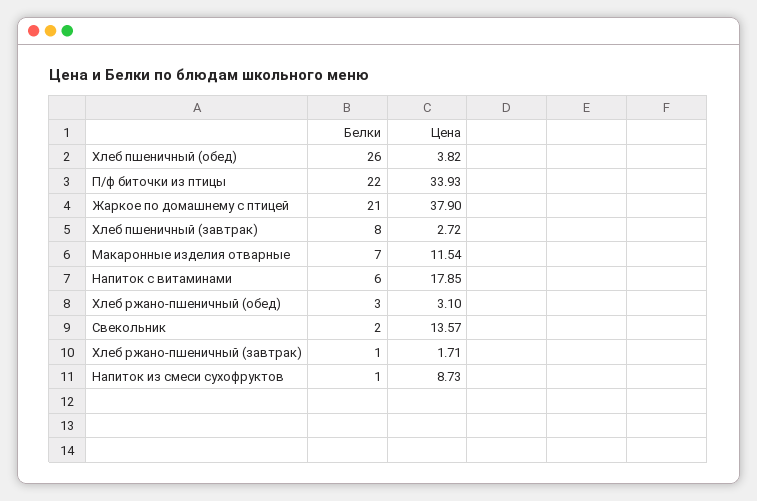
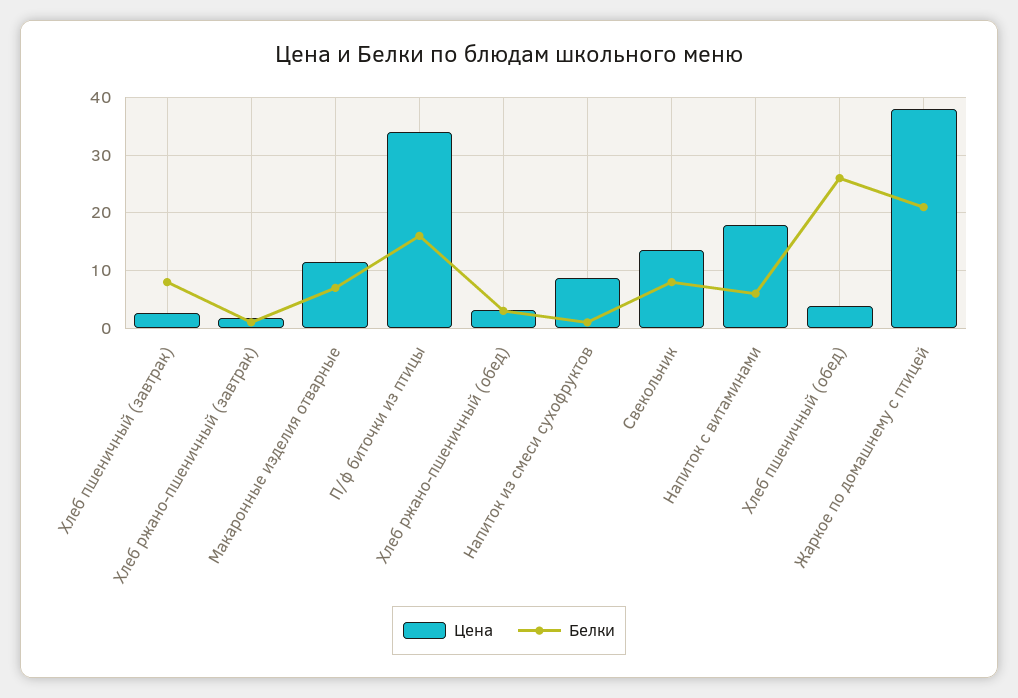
  {
    "Белки": {
      "Хлеб пшеничный (обед)": 26,
-     "П/ф биточки из птицы": 22,
+     "П/ф биточки из птицы": 16,
      "Жаркое по домашнему с птицей": 21,
      "Хлеб пшеничный (завтрак)": 8,
      "Макаронные изделия отварные": 7,
      "Напиток с витаминами": 6,
      "Хлеб ржано-пшеничный (обед)": 3,
-     "Свекольник": 2,
+     "Свекольник": 8,
      "Хлеб ржано-пшеничный (завтрак)": 1,
      "Напиток из смеси сухофруктов": 1
    },
    "Цена": {
      "Хлеб пшеничный (обед)": 3.82,
      "П/ф биточки из птицы": 33.93,
      "Жаркое по домашнему с птицей": 37.9,
      "Хлеб пшеничный (завтрак)": 2.72,
      "Макаронные изделия отварные": 11.54,
      "Напиток с витаминами": 17.85,
      "Хлеб ржано-пшеничный (обед)": 3.1,
      "Свекольник": 13.57,
      "Хлеб ржано-пшеничный (завтрак)": 1.71,
      "Напиток из смеси сухофруктов": 8.73
    }
  }

